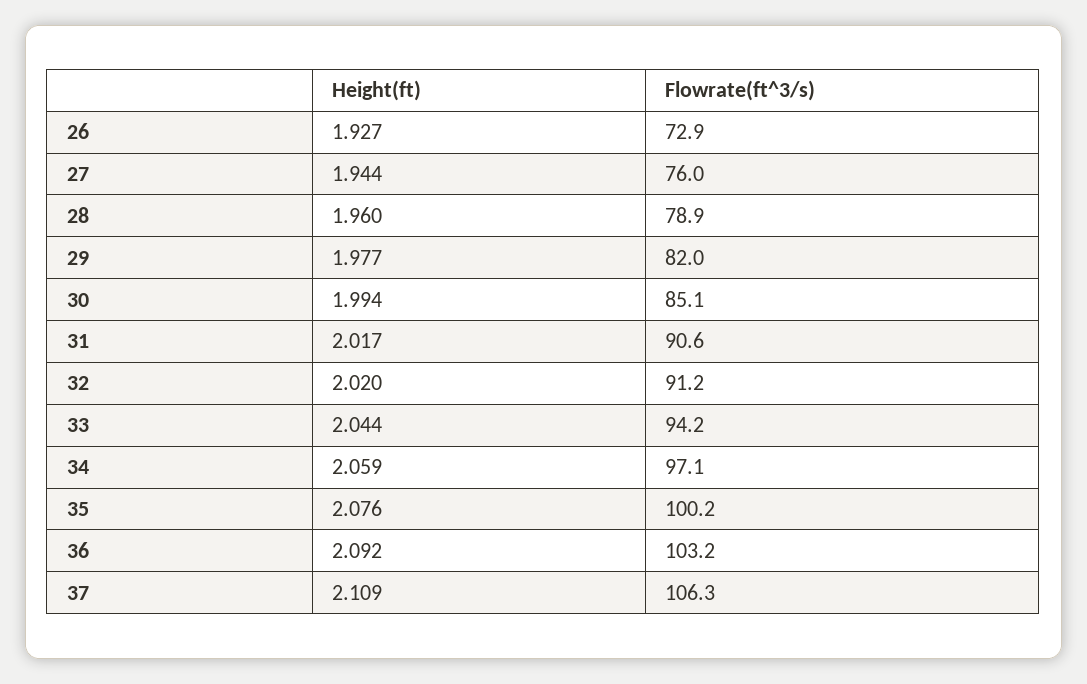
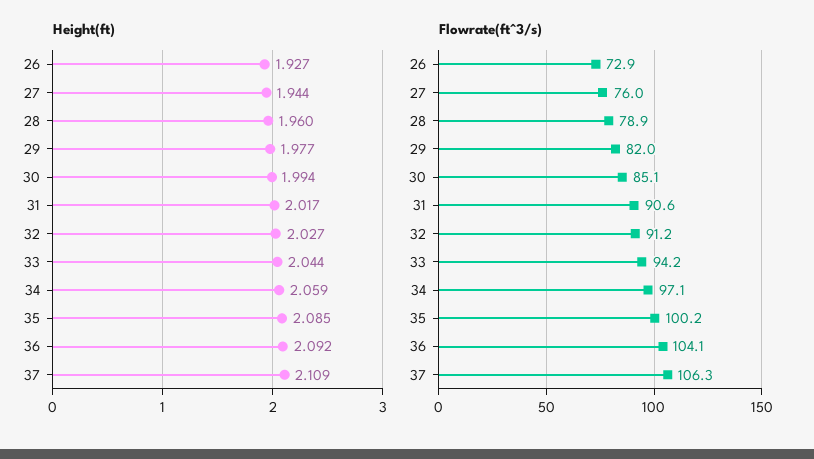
  {
    "Height(ft)": {
      "26": 1.927,
      "27": 1.944,
      "28": 1.96,
      "29": 1.977,
      "30": 1.994,
      "31": 2.017,
-     "32": 2.02,
+     "32": 2.027,
      "33": 2.044,
      "34": 2.059,
-     "35": 2.076,
+     "35": 2.085,
      "36": 2.092,
      "37": 2.109
    },
    "Flowrate(ft^3/s)": {
      "26": 72.9,
      "27": 76,
      "28": 78.9,
      "29": 82,
      "30": 85.1,
      "31": 90.6,
      "32": 91.2,
      "33": 94.2,
      "34": 97.1,
      "35": 100.2,
-     "36": 103.2,
+     "36": 104.1,
      "37": 106.3
    }
  }

